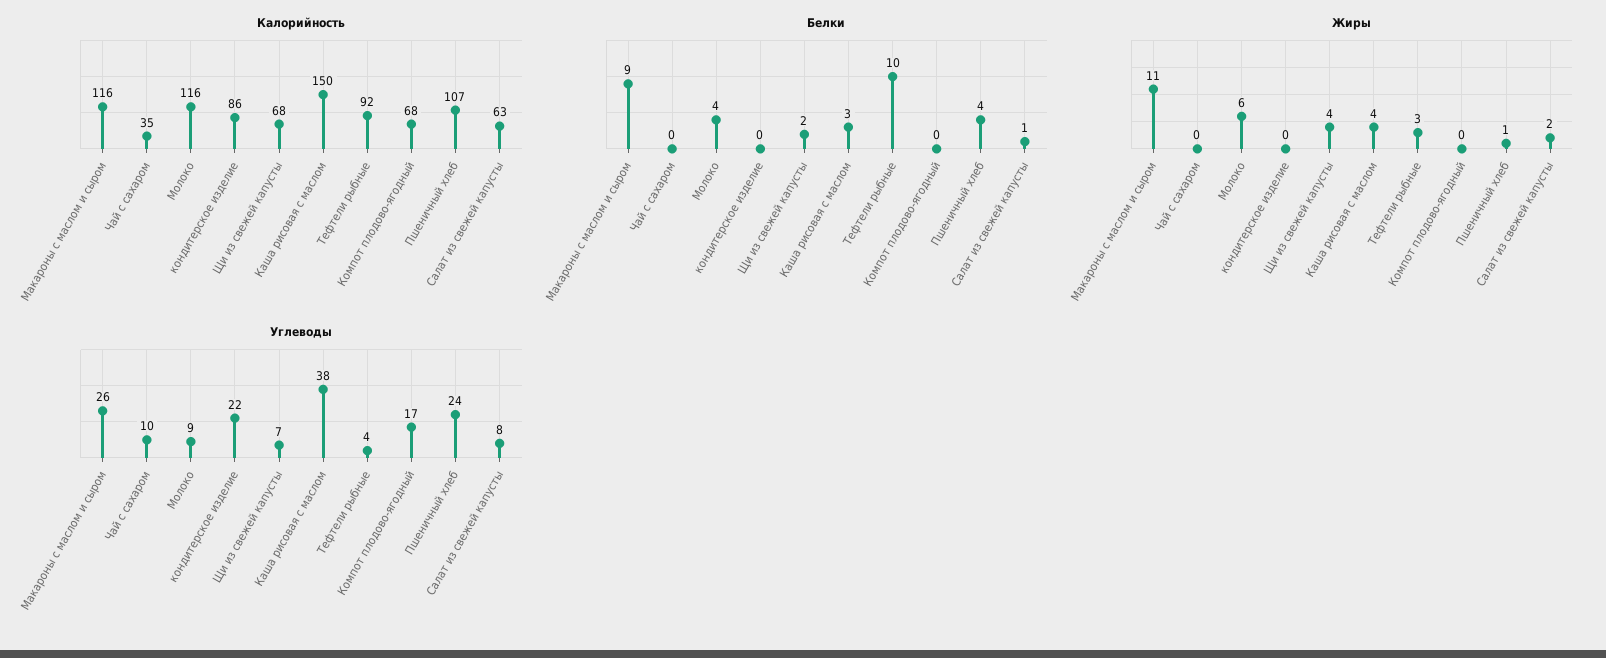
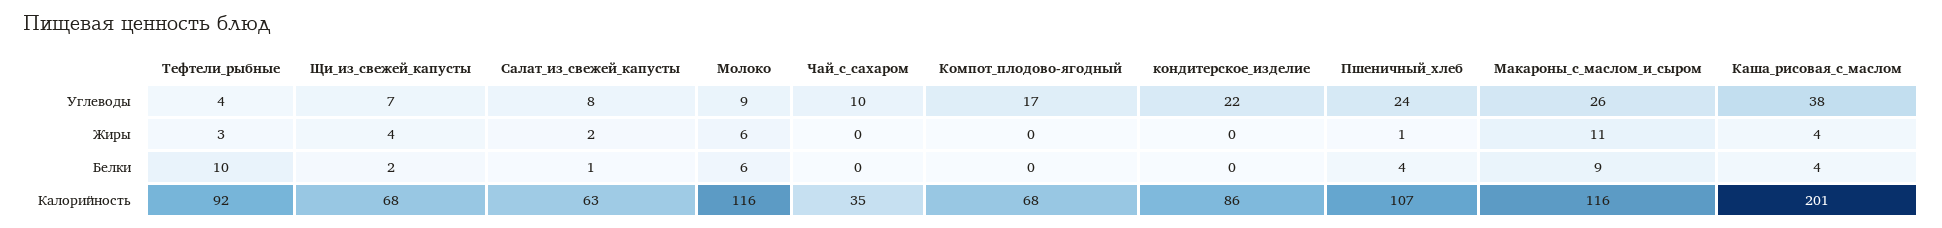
  {
    "Калорийность": {
      "Макароны с маслом и сыром": 116,
      "Чай с сахаром": 35,
      "Молоко": 116,
      "кондитерское изделие": 86,
      "Щи из свежей капусты": 68,
-     "Каша рисовая с маслом": 150,
+     "Каша рисовая с маслом": 201,
      "Тефтели рыбные": 92,
      "Компот плодово-ягодный": 68,
      "Пшеничный хлеб": 107,
      "Салат из свежей капусты": 63
    },
    "Белки": {
      "Макароны с маслом и сыром": 9,
      "Чай с сахаром": 0,
-     "Молоко": 4,
+     "Молоко": 6,
      "кондитерское изделие": 0,
      "Щи из свежей капусты": 2,
-     "Каша рисовая с маслом": 3,
+     "Каша рисовая с маслом": 4,
      "Тефтели рыбные": 10,
      "Компот плодово-ягодный": 0,
      "Пшеничный хлеб": 4,
      "Салат из свежей капусты": 1
    },
    "Жиры": {
      "Макароны с маслом и сыром": 11,
      "Чай с сахаром": 0,
      "Молоко": 6,
      "кондитерское изделие": 0,
      "Щи из свежей капусты": 4,
      "Каша рисовая с маслом": 4,
      "Тефтели рыбные": 3,
      "Компот плодово-ягодный": 0,
      "Пшеничный хлеб": 1,
      "Салат из свежей капусты": 2
    },
    "Углеводы": {
      "Макароны с маслом и сыром": 26,
      "Чай с сахаром": 10,
      "Молоко": 9,
      "кондитерское изделие": 22,
      "Щи из свежей капусты": 7,
      "Каша рисовая с маслом": 38,
      "Тефтели рыбные": 4,
      "Компот плодово-ягодный": 17,
      "Пшеничный хлеб": 24,
      "Салат из свежей капусты": 8
    }
  }

